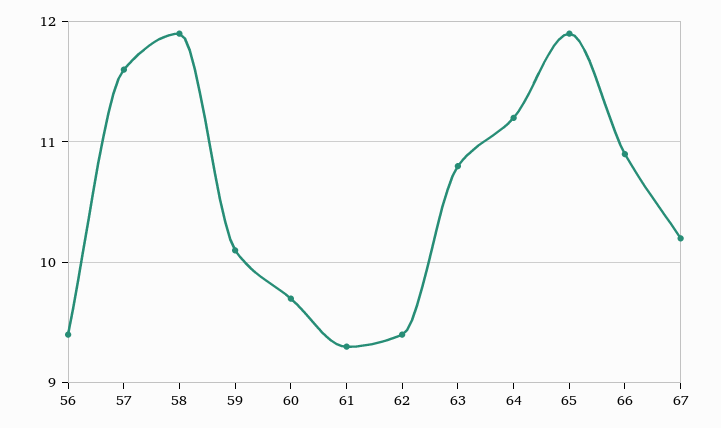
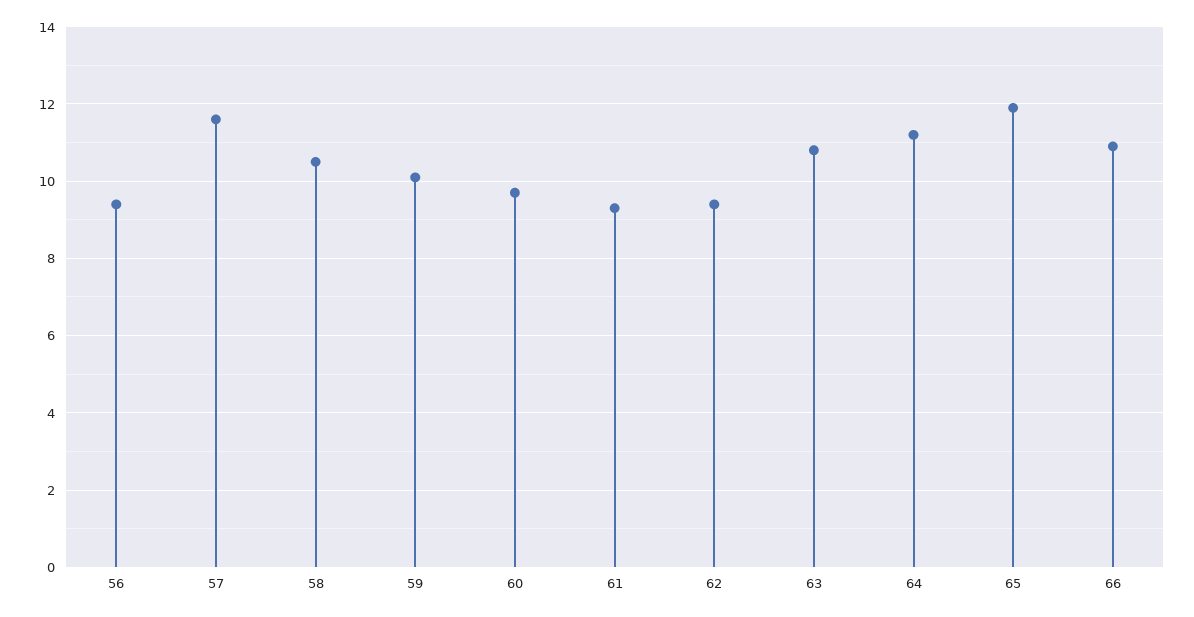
  {
    "56": 9.4,
    "57": 11.6,
-   "58": 11.9,
+   "58": 10.5,
    "59": 10.1,
    "60": 9.7,
    "61": 9.3,
    "62": 9.4,
    "63": 10.8,
    "64": 11.2,
    "65": 11.9,
-   "66": 10.9,
+   "66": 10.9
-   "67": 10.2
  }

